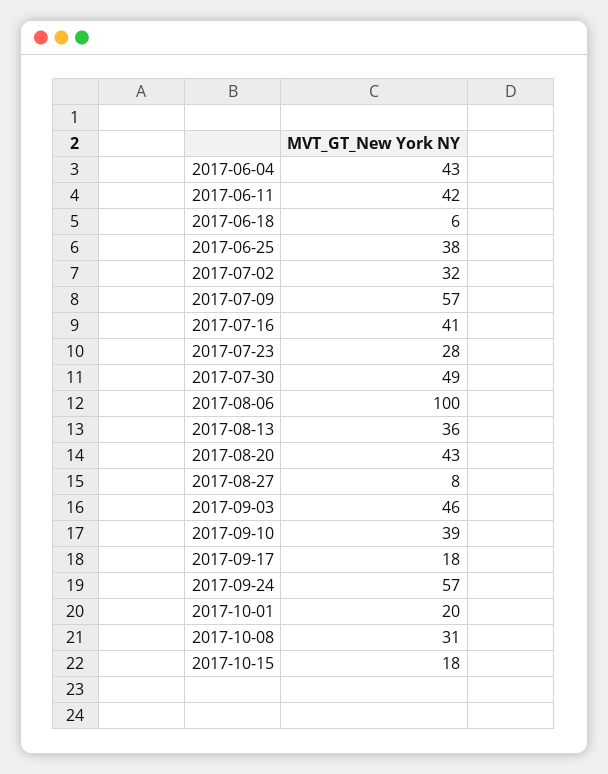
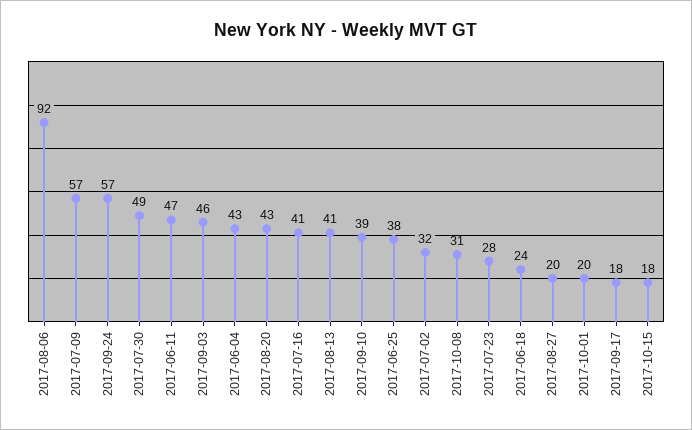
  {
    "2017-06-04": 43,
-   "2017-06-11": 42,
+   "2017-06-11": 47,
-   "2017-06-18": 6,
+   "2017-06-18": 24,
    "2017-06-25": 38,
    "2017-07-02": 32,
    "2017-07-09": 57,
    "2017-07-16": 41,
    "2017-07-23": 28,
    "2017-07-30": 49,
-   "2017-08-06": 100,
+   "2017-08-06": 92,
-   "2017-08-13": 36,
+   "2017-08-13": 41,
    "2017-08-20": 43,
-   "2017-08-27": 8,
+   "2017-08-27": 20,
    "2017-09-03": 46,
    "2017-09-10": 39,
    "2017-09-17": 18,
    "2017-09-24": 57,
    "2017-10-01": 20,
    "2017-10-08": 31,
    "2017-10-15": 18
  }

